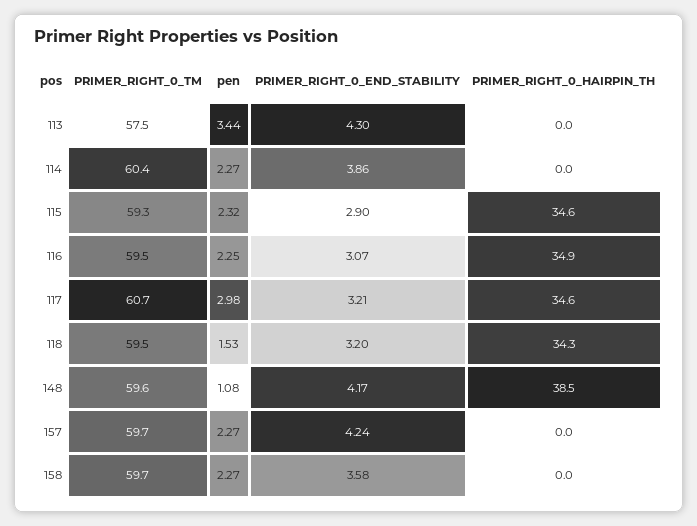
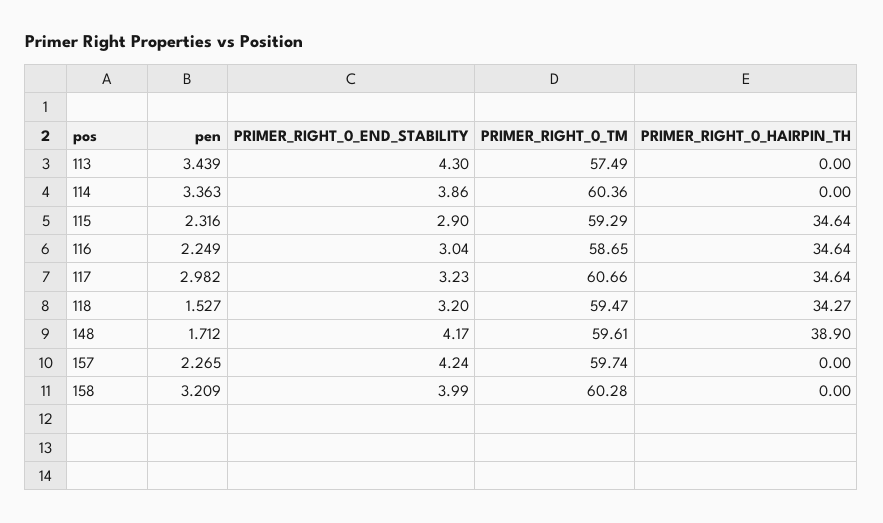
  {
    "PRIMER_RIGHT_0_TM": {
      "113": 57.49,
      "114": 60.36,
      "115": 59.29,
-     "116": 59.5,
+     "116": 58.65,
      "117": 60.66,
      "118": 59.47,
      "148": 59.61,
      "157": 59.74,
-     "158": 59.7
+     "158": 60.28
    },
    "pen": {
      "113": 3.439,
-     "114": 2.27,
+     "114": 3.363,
      "115": 2.316,
      "116": 2.249,
      "117": 2.982,
      "118": 1.527,
-     "148": 1.08,
+     "148": 1.712,
      "157": 2.265,
-     "158": 2.27
+     "158": 3.209
    },
    "PRIMER_RIGHT_0_END_STABILITY": {
      "113": 4.3,
      "114": 3.86,
      "115": 2.9,
-     "116": 3.07,
+     "116": 3.04,
-     "117": 3.21,
+     "117": 3.23,
      "118": 3.2,
      "148": 4.17,
      "157": 4.24,
-     "158": 3.58
+     "158": 3.99
    },
    "PRIMER_RIGHT_0_HAIRPIN_TH": {
      "113": 0,
      "114": 0,
      "115": 34.64,
-     "116": 34.9,
+     "116": 34.64,
      "117": 34.64,
      "118": 34.27,
-     "148": 38.5,
+     "148": 38.9,
      "157": 0,
      "158": 0
    }
  }

